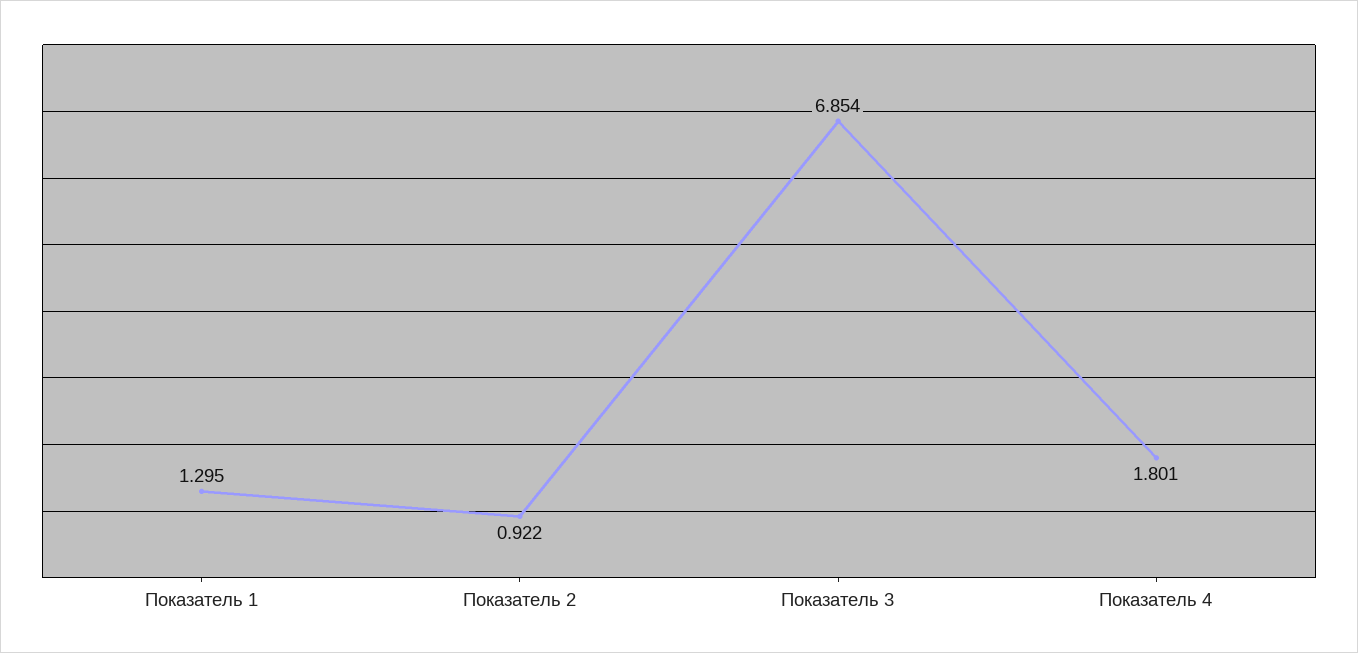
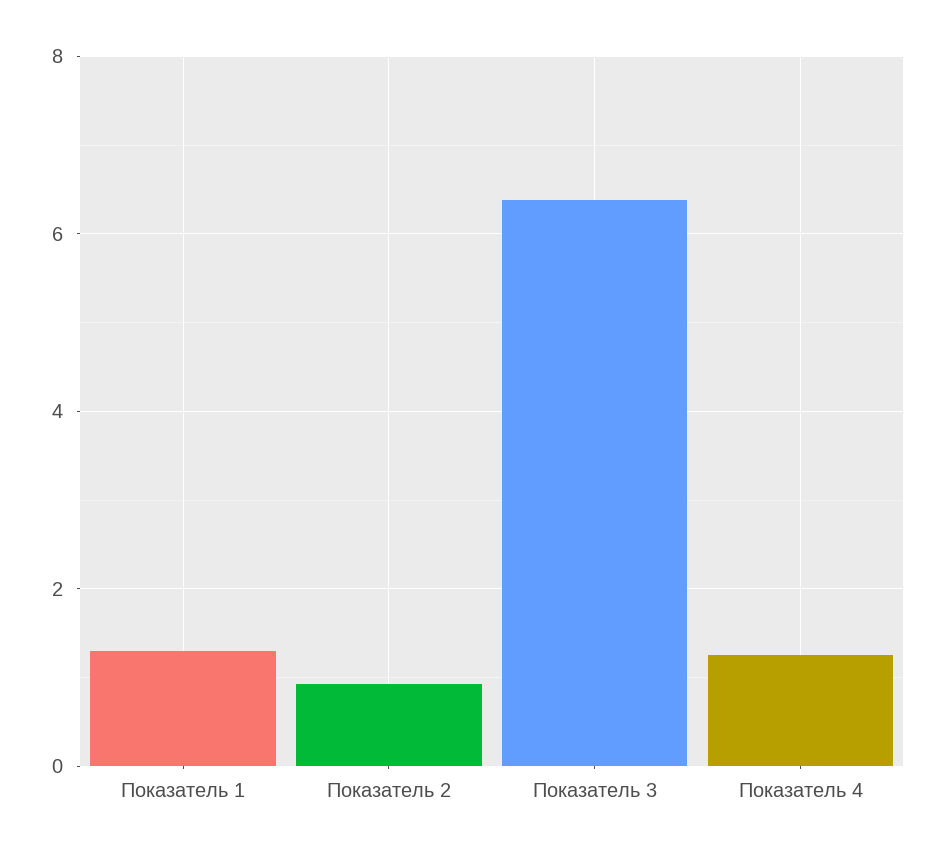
  {
    "Показатель 1": 1.295,
    "Показатель 2": 0.922,
-   "Показатель 3": 6.854,
+   "Показатель 3": 6.4,
-   "Показатель 4": 1.801
+   "Показатель 4": 1.2
  }

